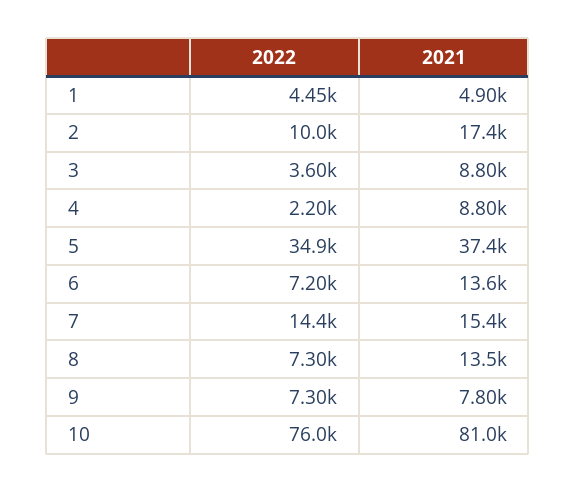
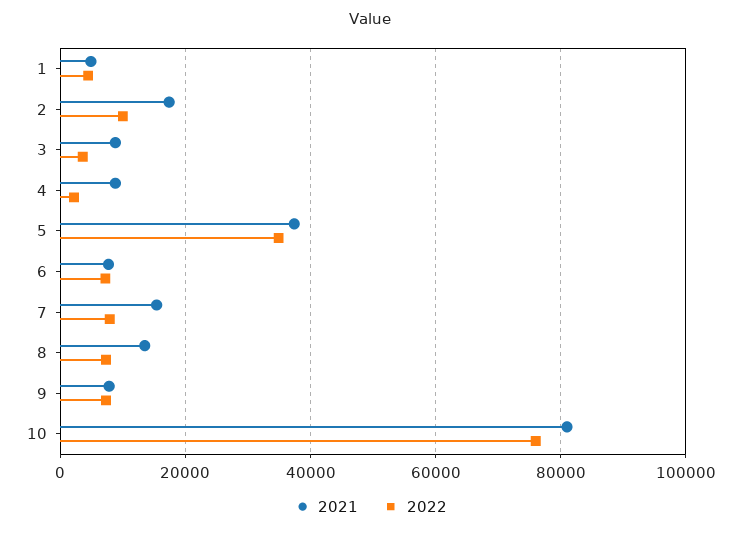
  {
    "2022": {
      "1": 4450,
      "2": 10000,
      "3": 3600,
      "4": 2200,
      "5": 34900,
      "6": 7200,
-     "7": 14400,
+     "7": 8000,
      "8": 7300,
      "9": 7300,
      "10": 76000
    },
    "2021": {
      "1": 4900,
      "2": 17400,
      "3": 8800,
      "4": 8800,
      "5": 37400,
-     "6": 13600,
+     "6": 8000,
      "7": 15400,
      "8": 13500,
      "9": 7800,
      "10": 81000
    }
  }

